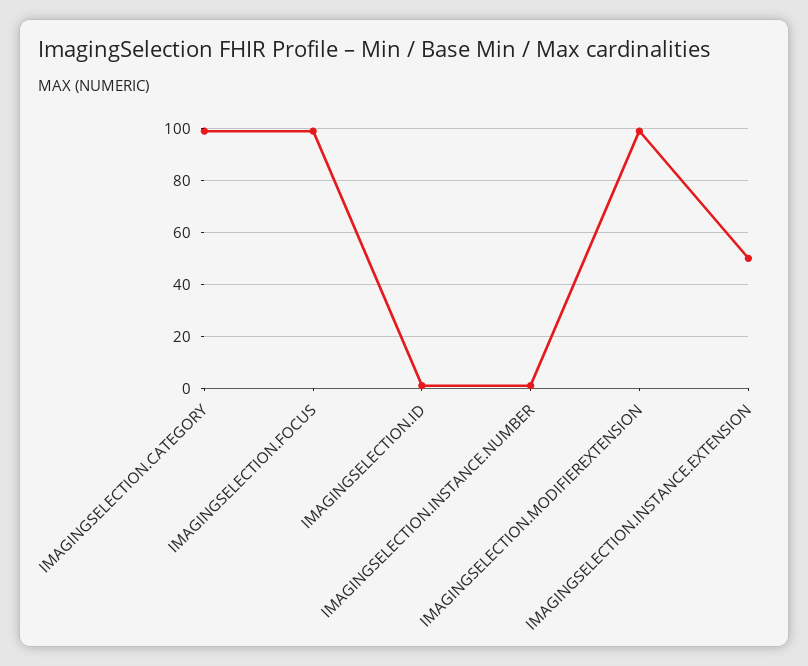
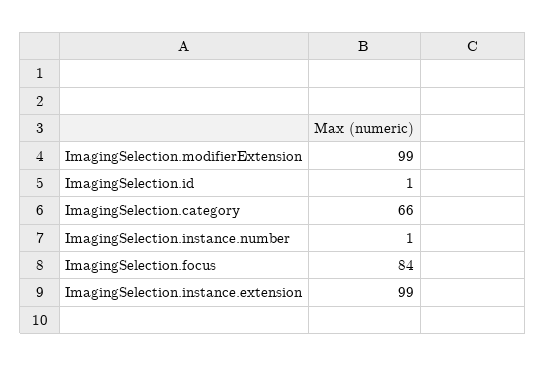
  {
-   "IMAGINGSELECTION.CATEGORY": 100,
+   "IMAGINGSELECTION.CATEGORY": 66,
-   "IMAGINGSELECTION.FOCUS": 100,
+   "IMAGINGSELECTION.FOCUS": 84,
    "IMAGINGSELECTION.ID": 1,
    "IMAGINGSELECTION.INSTANCE.NUMBER": 1,
    "IMAGINGSELECTION.MODIFIEREXTENSION": 99,
-   "IMAGINGSELECTION.INSTANCE.EXTENSION": 50
+   "IMAGINGSELECTION.INSTANCE.EXTENSION": 99
  }

